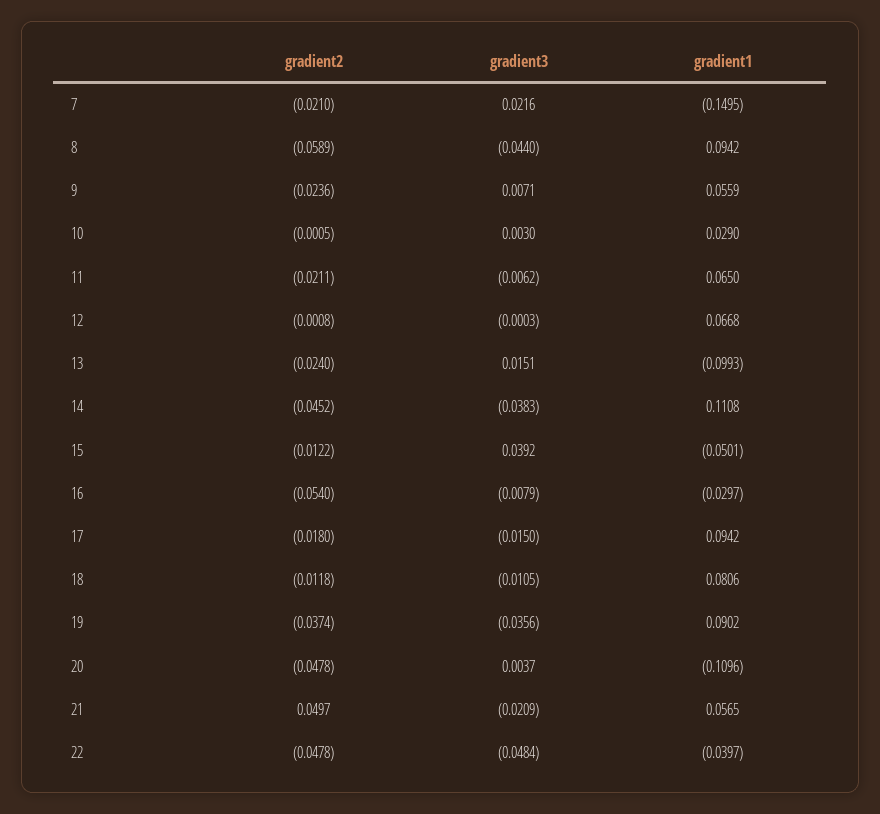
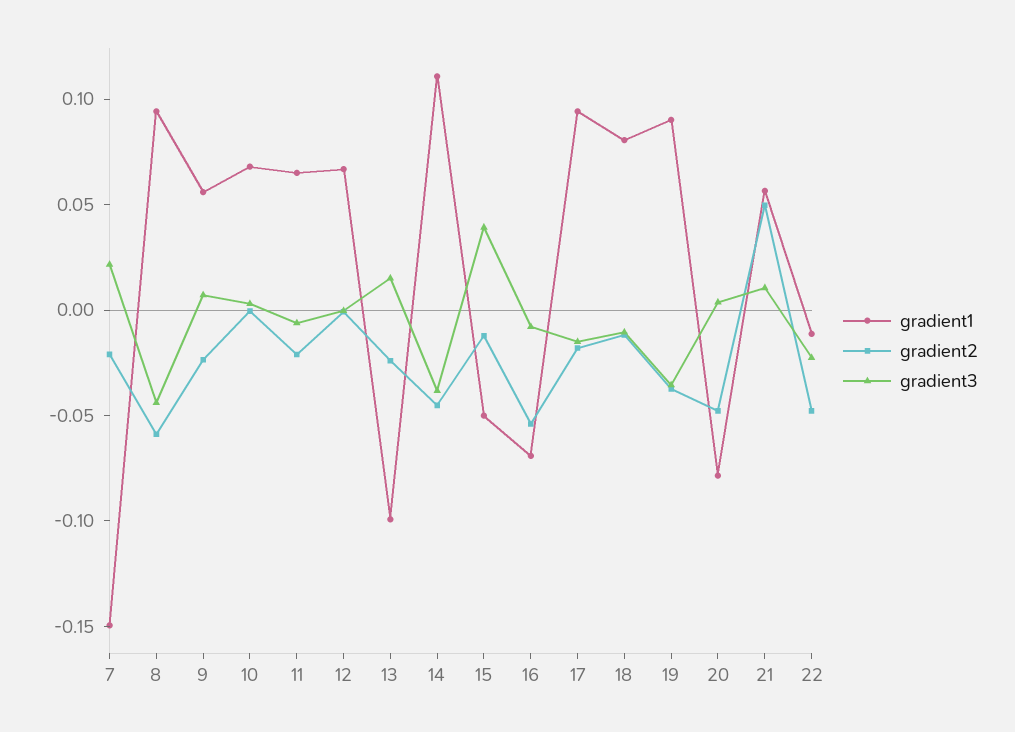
  {
    "gradient2": {
      "7": -0.021,
      "8": -0.0589,
      "9": -0.0236,
      "10": -0.0005,
      "11": -0.0211,
      "12": -0.0008,
      "13": -0.024,
      "14": -0.0452,
      "15": -0.0122,
      "16": -0.054,
      "17": -0.018,
      "18": -0.0118,
      "19": -0.0374,
      "20": -0.0478,
      "21": 0.0497,
      "22": -0.0478
    },
    "gradient3": {
      "7": 0.0216,
      "8": -0.044,
      "9": 0.0071,
      "10": 0.003,
      "11": -0.0062,
      "12": -0.0003,
      "13": 0.0151,
      "14": -0.0383,
      "15": 0.0392,
      "16": -0.0079,
      "17": -0.015,
      "18": -0.0105,
      "19": -0.0356,
      "20": 0.0037,
-     "21": -0.0209,
+     "21": 0.01,
-     "22": -0.0484
+     "22": -0.02
    },
    "gradient1": {
      "7": -0.1495,
      "8": 0.0942,
      "9": 0.0559,
-     "10": 0.029,
+     "10": 0.07,
      "11": 0.065,
      "12": 0.0668,
      "13": -0.0993,
      "14": 0.1108,
      "15": -0.0501,
-     "16": -0.0297,
+     "16": -0.07,
      "17": 0.0942,
      "18": 0.0806,
      "19": 0.0902,
-     "20": -0.1096,
+     "20": -0.08,
      "21": 0.0565,
-     "22": -0.0397
+     "22": -0.01
    }
  }

